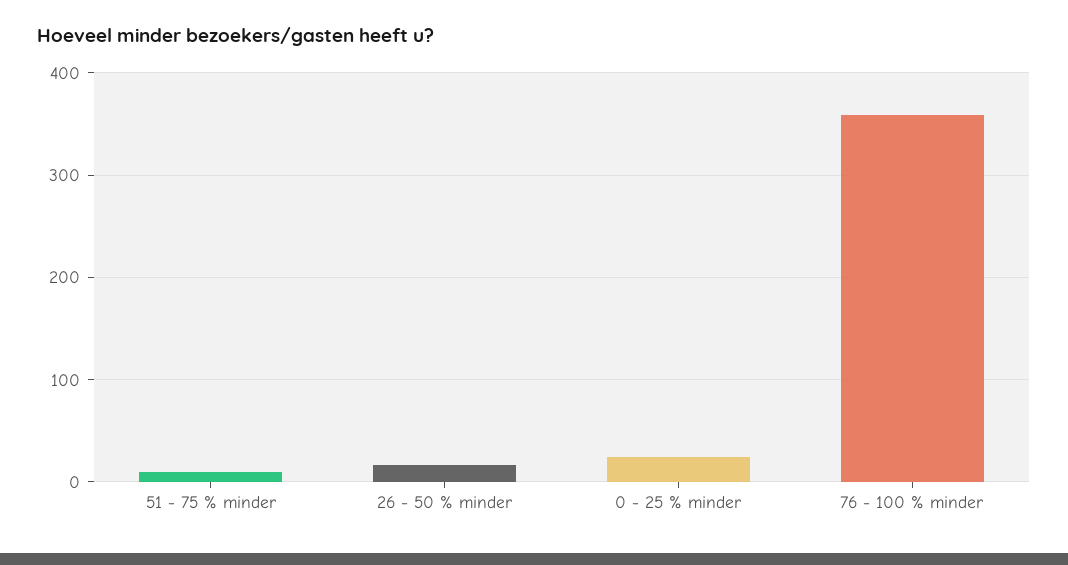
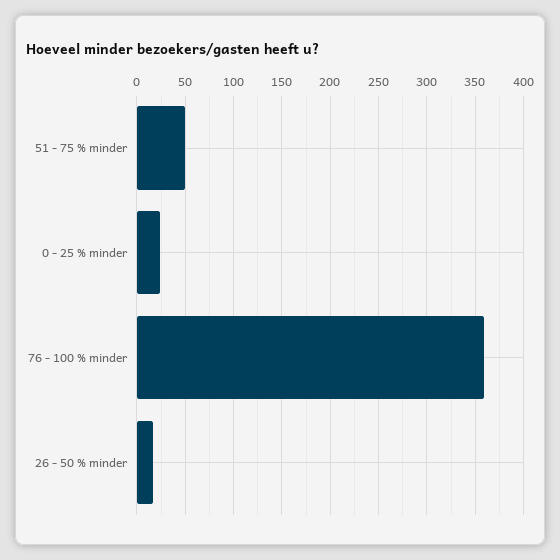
  {
-   "51 - 75 % minder": 10,
+   "51 - 75 % minder": 50,
    "26 - 50 % minder": 20,
    "0 - 25 % minder": 20,
    "76 - 100 % minder": 360
  }

